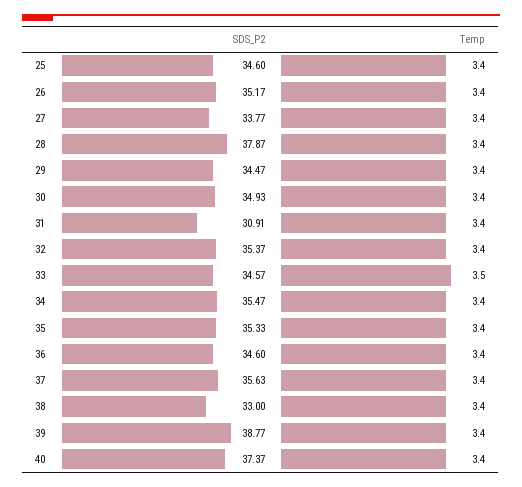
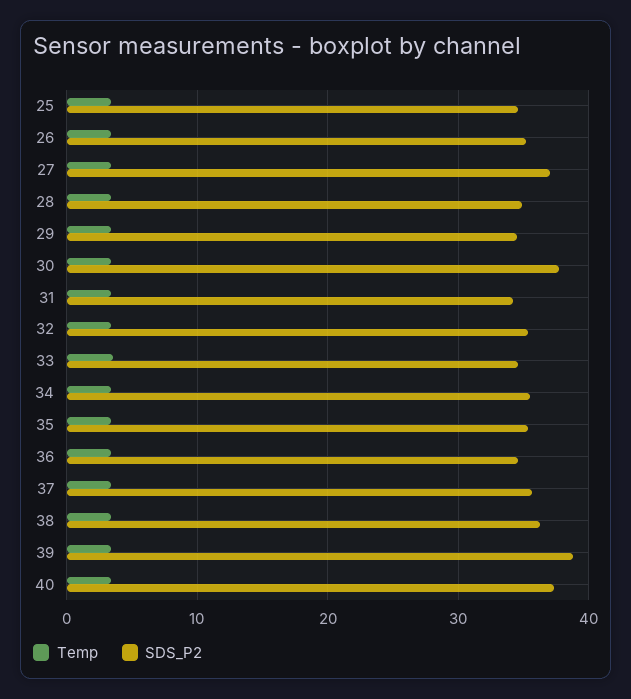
  {
    "SDS_P2": {
      "25": 34.6,
      "26": 35.17,
-     "27": 33.77,
+     "27": 37,
-     "28": 37.87,
+     "28": 35,
      "29": 34.47,
-     "30": 34.93,
+     "30": 38,
-     "31": 30.91,
+     "31": 34,
      "32": 35.37,
      "33": 34.57,
      "34": 35.47,
      "35": 35.33,
      "36": 34.6,
      "37": 35.63,
-     "38": 33,
+     "38": 36,
      "39": 38.77,
      "40": 37.37
    },
    "Temp": {
      "25": 3.4,
      "26": 3.4,
      "27": 3.4,
      "28": 3.4,
      "29": 3.4,
      "30": 3.4,
      "31": 3.4,
      "32": 3.4,
      "33": 3.5,
      "34": 3.4,
      "35": 3.4,
      "36": 3.4,
      "37": 3.4,
      "38": 3.4,
      "39": 3.4,
      "40": 3.4
    }
  }

